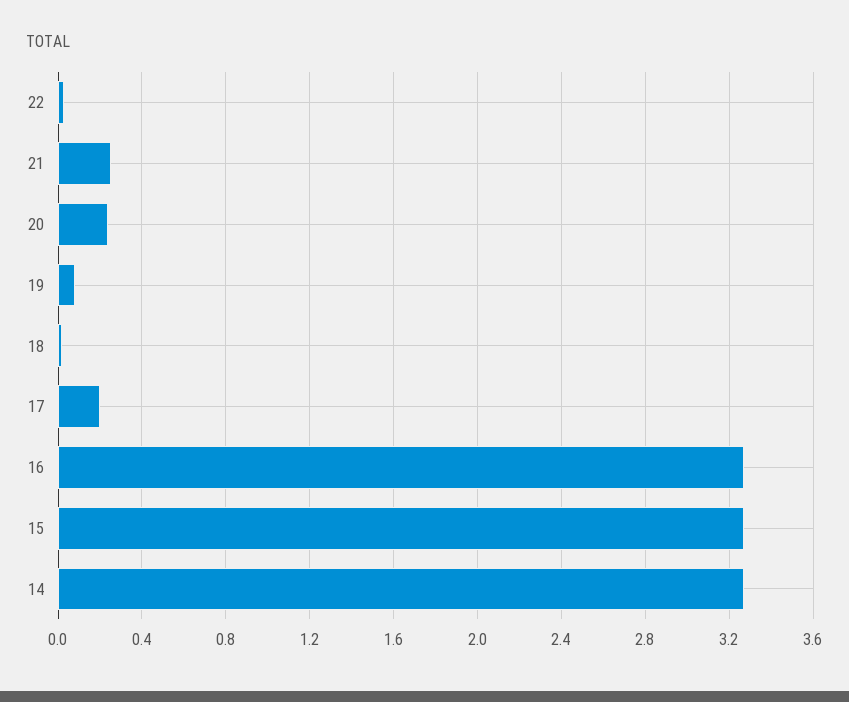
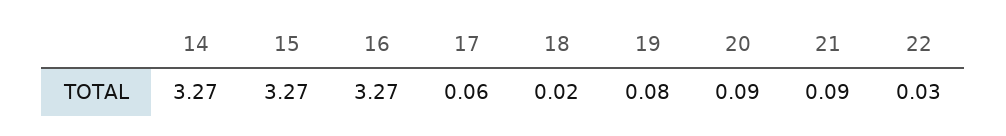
  {
    "22": 0.03,
-   "21": 0.25,
+   "21": 0.09,
-   "20": 0.25,
+   "20": 0.09,
    "19": 0.08,
    "18": 0.02,
-   "17": 0.2,
+   "17": 0.06,
    "16": 3.27,
    "15": 3.27,
    "14": 3.27
  }

